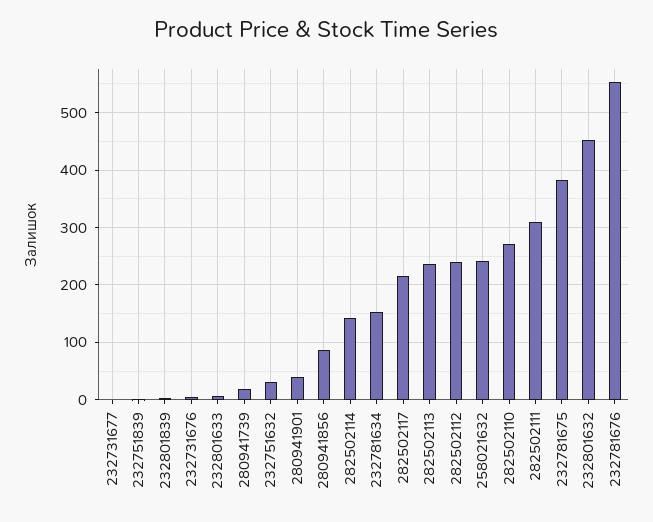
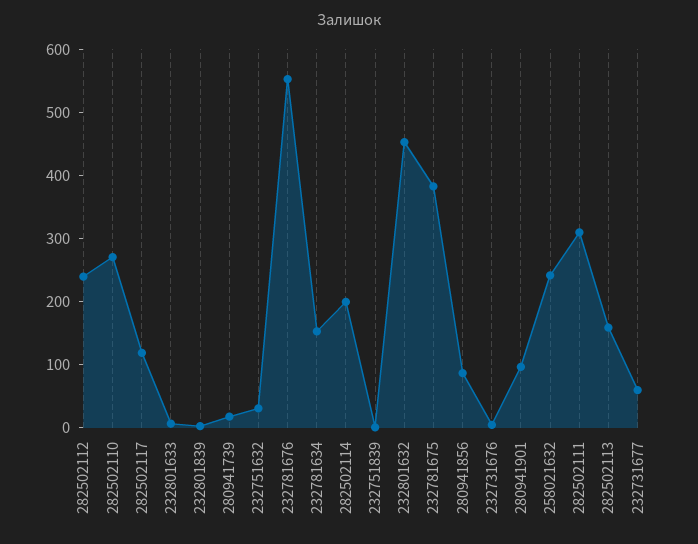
  {
-   "232731677": 0,
+   "232731677": 60,
    "232751839": 0,
    "232801839": 0,
    "232731676": 0,
    "232801633": 0,
    "280941739": 20,
    "232751632": 40,
-   "280941901": 40,
+   "280941901": 100,
    "280941856": 80,
-   "282502114": 140,
+   "282502114": 200,
    "232781634": 160,
-   "282502117": 220,
+   "282502117": 120,
-   "282502113": 240,
+   "282502113": 160,
    "282502112": 240,
    "258021632": 240,
    "282502110": 280,
    "282502111": 320,
    "232781675": 380,
    "232801632": 460,
    "232781676": 560
  }

